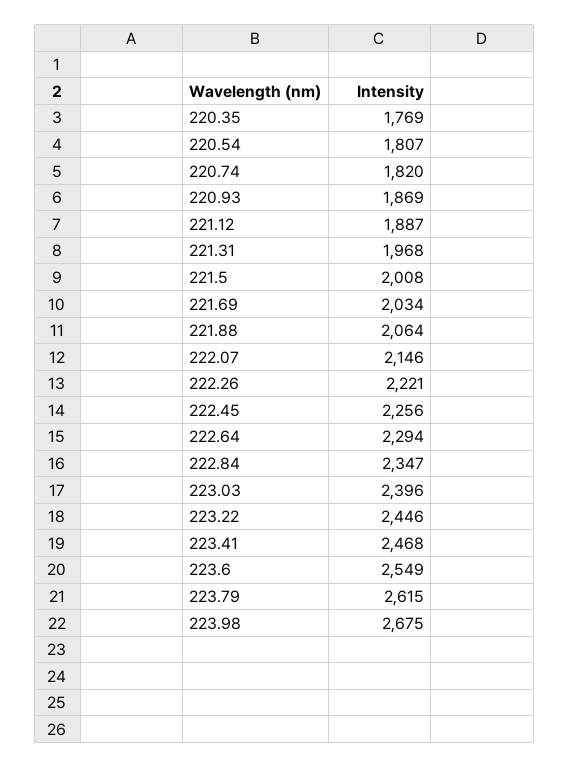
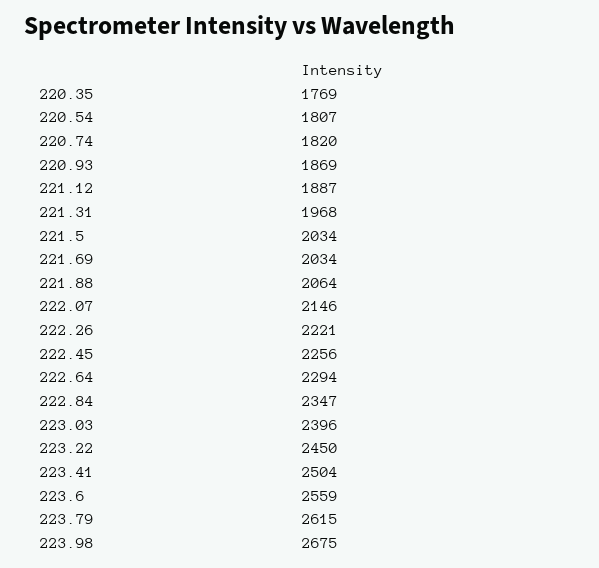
  {
    "220.35": 1769,
    "220.54": 1807,
    "220.74": 1820,
    "220.93": 1869,
    "221.12": 1887,
    "221.31": 1968,
-   "221.5": 2008,
+   "221.5": 2034,
    "221.69": 2034,
    "221.88": 2064,
    "222.07": 2146,
    "222.26": 2221,
    "222.45": 2256,
    "222.64": 2294,
    "222.84": 2347,
    "223.03": 2396,
-   "223.22": 2446,
+   "223.22": 2450,
-   "223.41": 2468,
+   "223.41": 2504,
-   "223.6": 2549,
+   "223.6": 2559,
    "223.79": 2615,
    "223.98": 2675
  }

